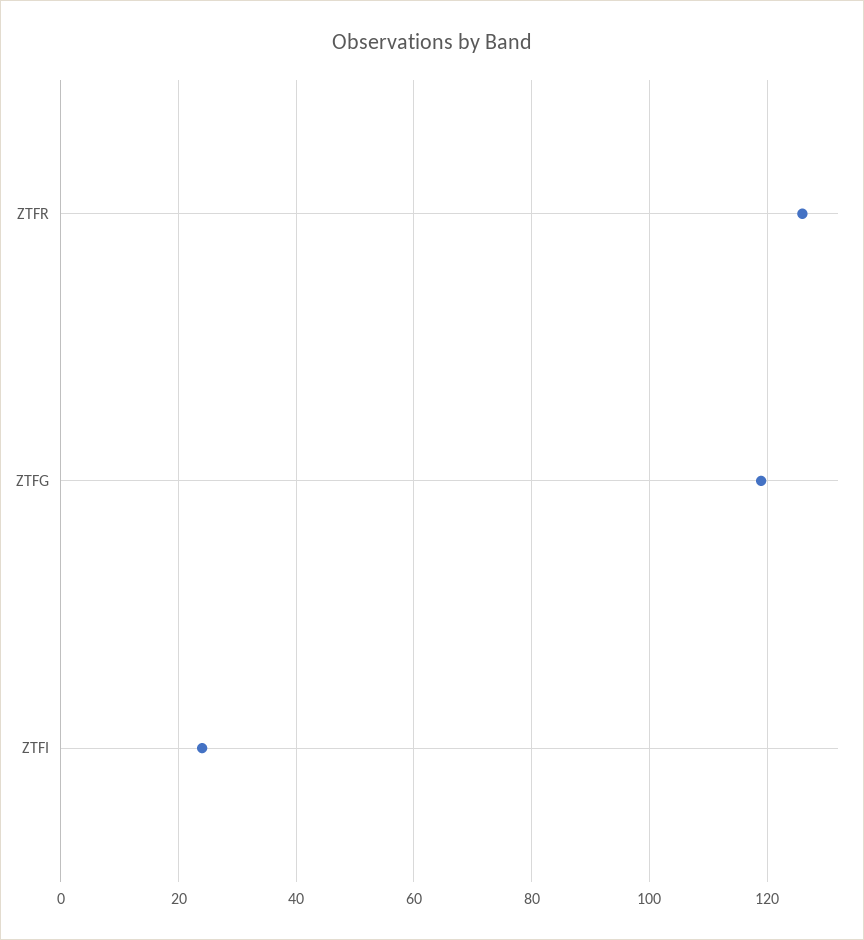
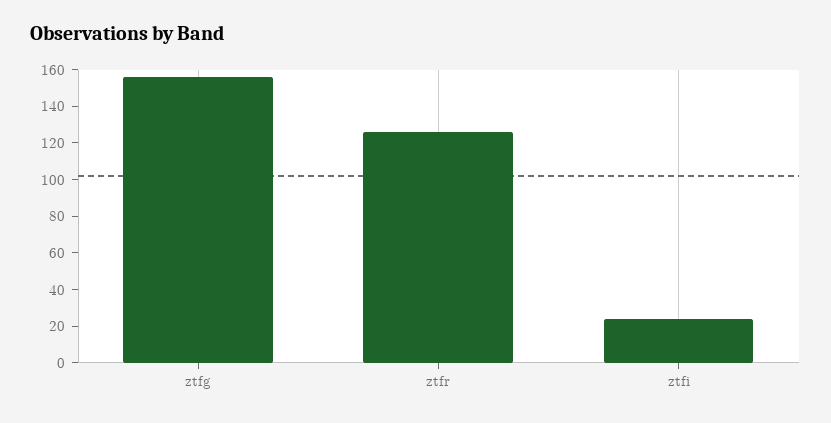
  {
    "ZTFR": 125,
-   "ZTFG": 120,
+   "ZTFG": 155,
    "ZTFI": 25
  }

